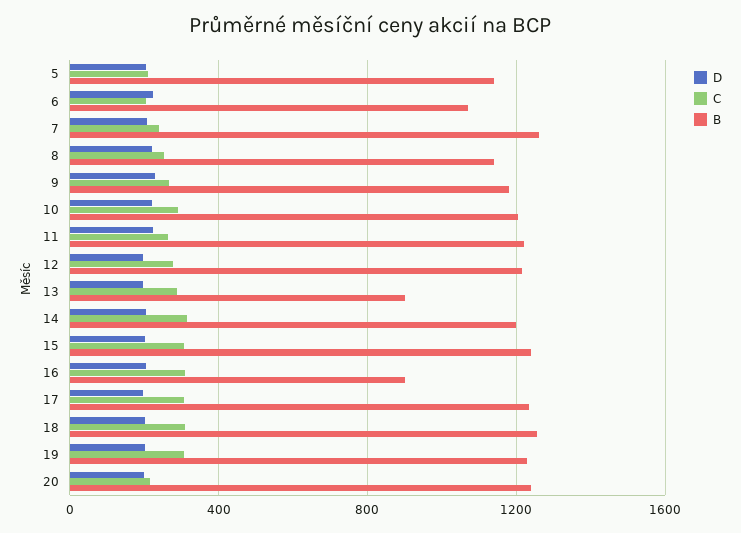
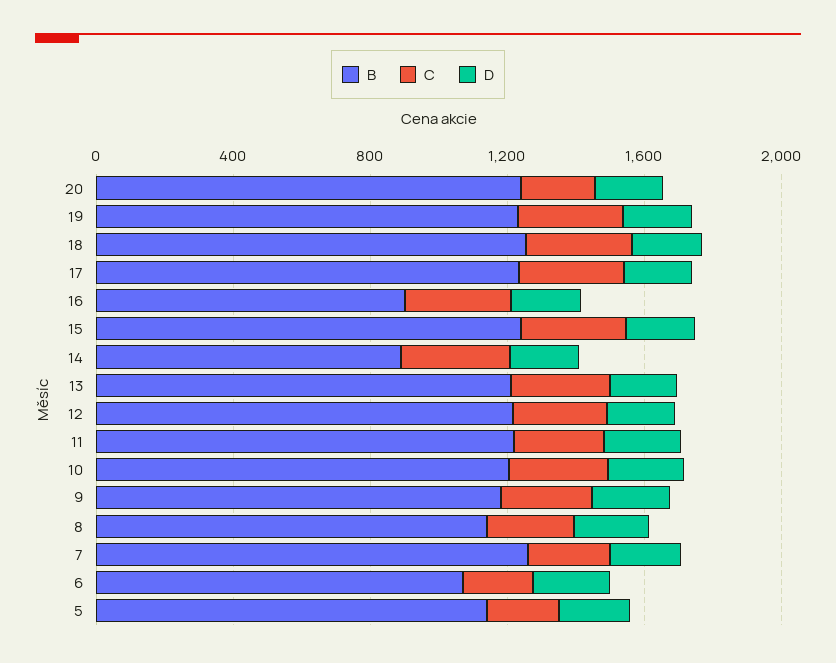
  {
    "D": {
      "5": 200,
      "6": 200,
      "7": 200,
      "8": 200,
      "9": 250,
      "10": 200,
      "11": 200,
      "12": 200,
      "13": 200,
      "14": 200,
      "15": 200,
      "16": 200,
      "17": 200,
      "18": 200,
      "19": 200,
      "20": 200
    },
    "C": {
      "5": 200,
      "6": 200,
      "7": 250,
      "8": 250,
      "9": 250,
      "10": 300,
      "11": 250,
      "12": 300,
      "13": 300,
      "14": 300,
      "15": 300,
      "16": 300,
      "17": 300,
      "18": 300,
      "19": 300,
      "20": 200
    },
    "B": {
      "5": 1150,
      "6": 1050,
      "7": 1250,
      "8": 1150,
      "9": 1200,
      "10": 1200,
      "11": 1200,
      "12": 1200,
-     "13": 900,
+     "13": 1200,
-     "14": 1200,
+     "14": 900,
      "15": 1250,
      "16": 900,
      "17": 1250,
      "18": 1250,
      "19": 1250,
      "20": 1250
    }
  }

